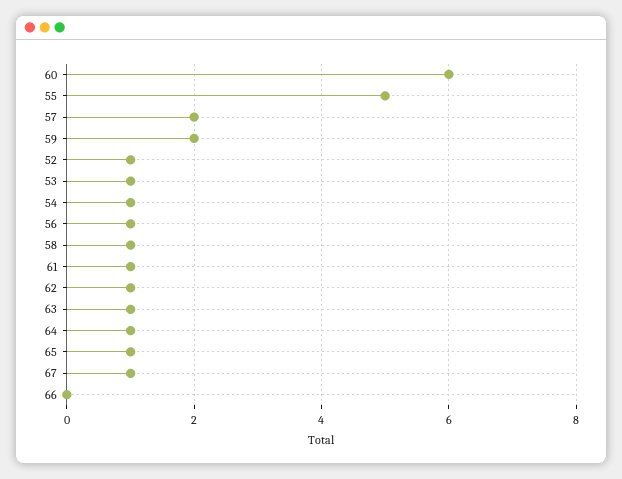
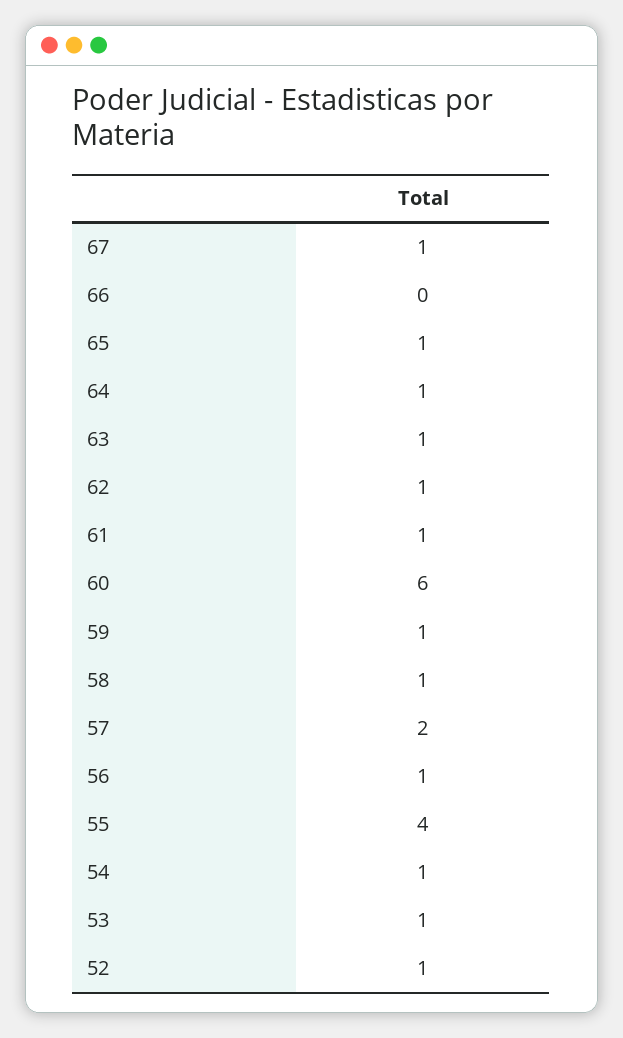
  {
    "60": 6,
-   "55": 5,
+   "55": 4,
    "57": 2,
-   "59": 2,
+   "59": 1,
    "52": 1,
    "53": 1,
    "54": 1,
    "56": 1,
    "58": 1,
    "61": 1,
    "62": 1,
    "63": 1,
    "64": 1,
    "65": 1,
    "67": 1,
    "66": 0
  }

